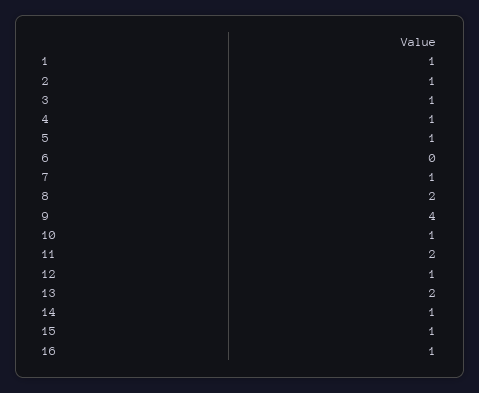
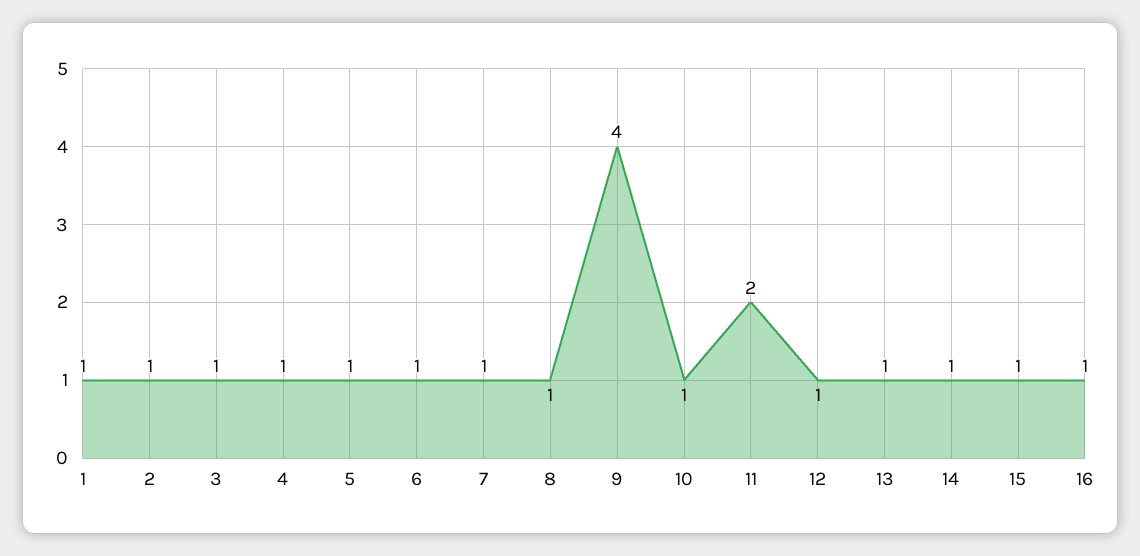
  {
    "1": 1,
    "2": 1,
    "3": 1,
    "4": 1,
    "5": 1,
-   "6": 0,
+   "6": 1,
    "7": 1,
-   "8": 2,
+   "8": 1,
    "9": 4,
    "10": 1,
    "11": 2,
    "12": 1,
-   "13": 2,
+   "13": 1,
    "14": 1,
    "15": 1,
    "16": 1
  }

